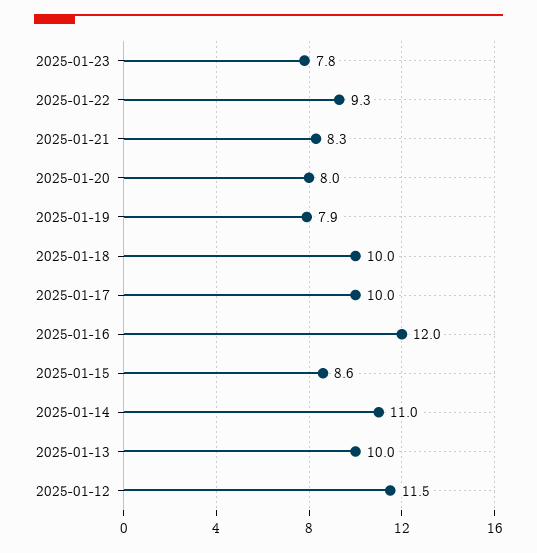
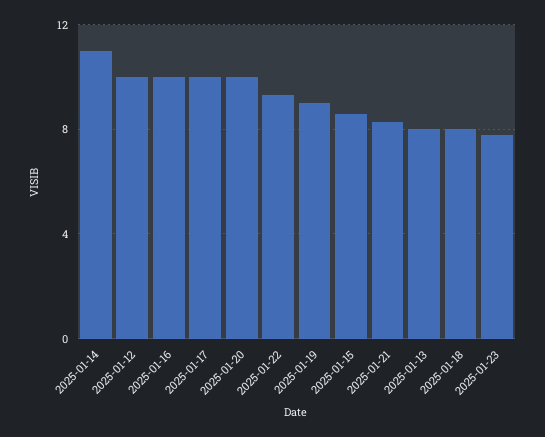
  {
    "2025-01-23": 7.8,
    "2025-01-22": 9.3,
    "2025-01-21": 8.3,
-   "2025-01-20": 8,
+   "2025-01-20": 10,
-   "2025-01-19": 7.9,
+   "2025-01-19": 9,
-   "2025-01-18": 10,
+   "2025-01-18": 8,
    "2025-01-17": 10,
-   "2025-01-16": 12,
+   "2025-01-16": 10,
    "2025-01-15": 8.6,
    "2025-01-14": 11,
-   "2025-01-13": 10,
+   "2025-01-13": 8,
-   "2025-01-12": 11.5
+   "2025-01-12": 10
  }

